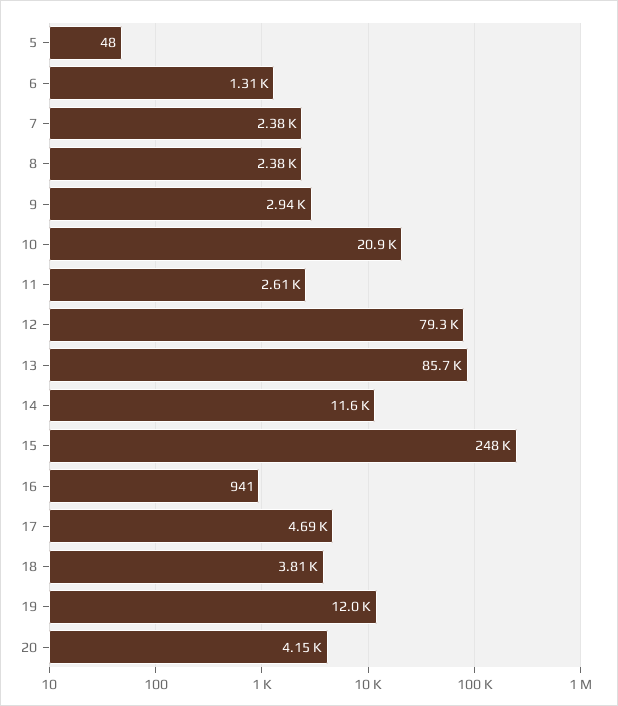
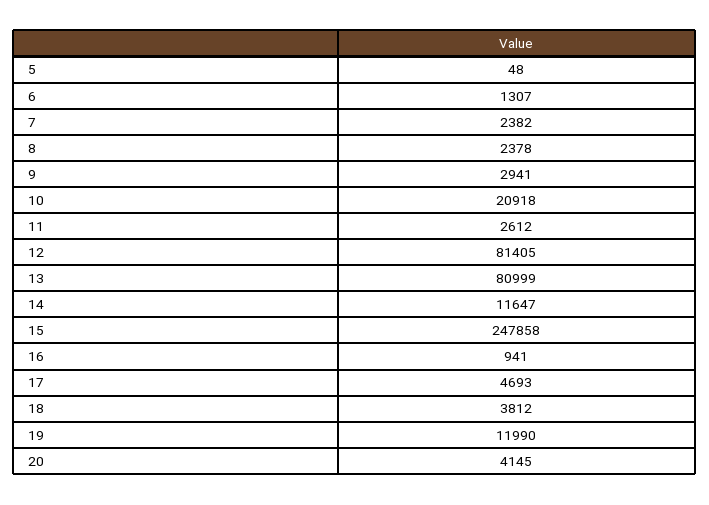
  {
    "5": 48,
    "6": 1307,
    "7": 2382,
    "8": 2378,
    "9": 2941,
    "10": 20918,
    "11": 2612,
-   "12": 79300,
+   "12": 81405,
-   "13": 85700,
+   "13": 80999,
    "14": 11647,
    "15": 247858,
    "16": 941,
    "17": 4693,
    "18": 3812,
    "19": 11990,
    "20": 4145
  }

